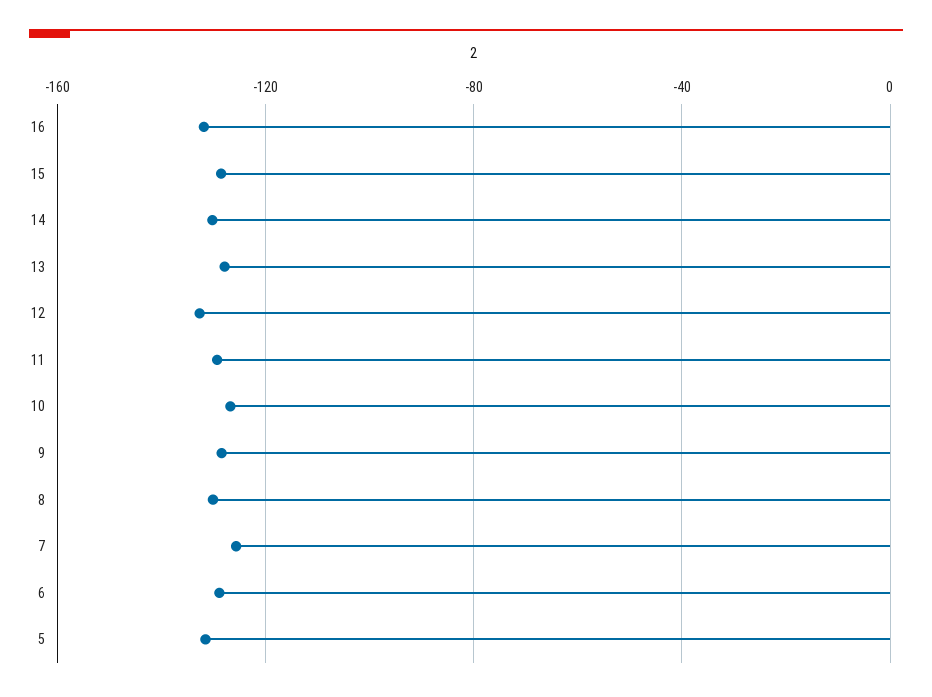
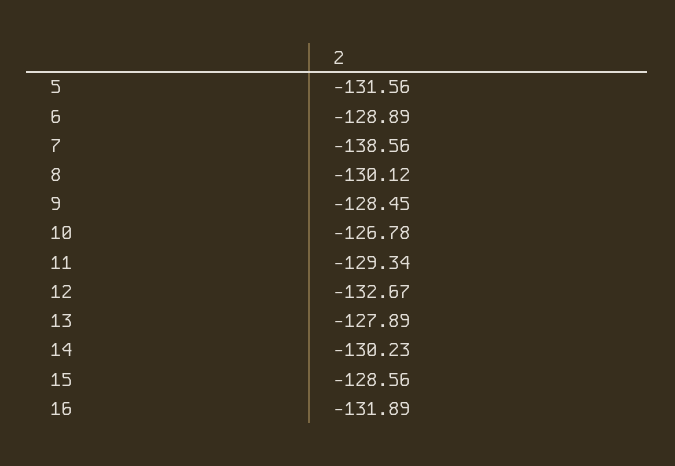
  {
    "16": -131.89,
    "15": -128.56,
    "14": -130.23,
    "13": -127.89,
    "12": -132.67,
    "11": -129.34,
    "10": -126.78,
    "9": -128.45,
    "8": -130.12,
-   "7": -125,
+   "7": -138.56,
    "6": -128.89,
    "5": -131.56
  }

